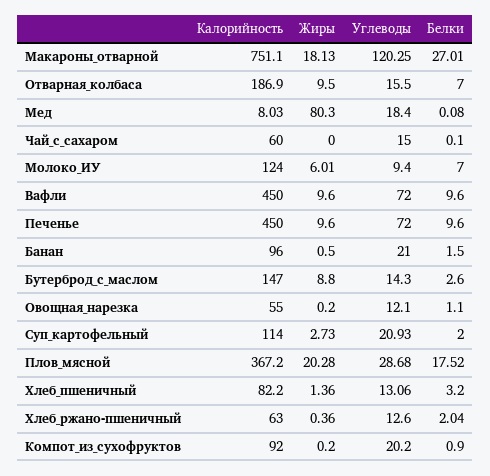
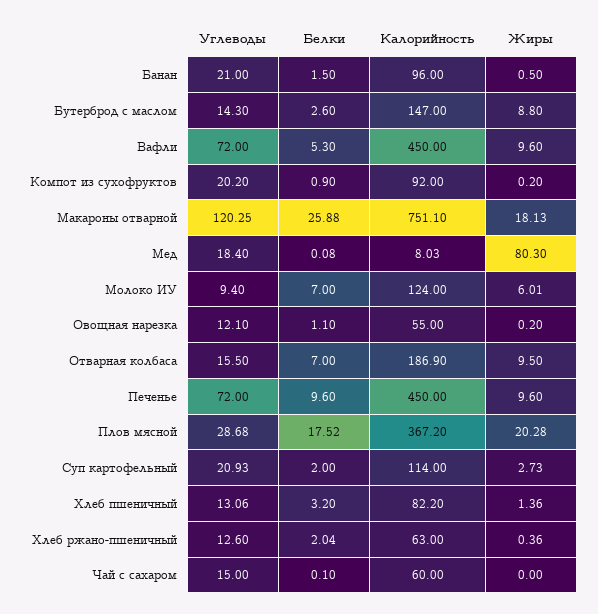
  {
    "Калорийность": {
      "Макароны_отварной": 751.1,
      "Отварная_колбаса": 186.9,
      "Мед": 8.03,
      "Чай_с_сахаром": 60,
      "Молоко_ИУ": 124,
      "Вафли": 450,
      "Печенье": 450,
      "Банан": 96,
      "Бутерброд_с_маслом": 147,
      "Овощная_нарезка": 55,
      "Суп_картофельный": 114,
      "Плов_мясной": 367.2,
      "Хлеб_пшеничный": 82.2,
      "Хлеб_ржано-пшеничный": 63,
      "Компот_из_сухофруктов": 92
    },
    "Жиры": {
      "Макароны_отварной": 18.13,
      "Отварная_колбаса": 9.5,
      "Мед": 80.3,
      "Чай_с_сахаром": 0,
      "Молоко_ИУ": 6.01,
      "Вафли": 9.6,
      "Печенье": 9.6,
      "Банан": 0.5,
      "Бутерброд_с_маслом": 8.8,
      "Овощная_нарезка": 0.2,
      "Суп_картофельный": 2.73,
      "Плов_мясной": 20.28,
      "Хлеб_пшеничный": 1.36,
      "Хлеб_ржано-пшеничный": 0.36,
      "Компот_из_сухофруктов": 0.2
    },
    "Углеводы": {
      "Макароны_отварной": 120.25,
      "Отварная_колбаса": 15.5,
      "Мед": 18.4,
      "Чай_с_сахаром": 15,
      "Молоко_ИУ": 9.4,
      "Вафли": 72,
      "Печенье": 72,
      "Банан": 21,
      "Бутерброд_с_маслом": 14.3,
      "Овощная_нарезка": 12.1,
      "Суп_картофельный": 20.93,
      "Плов_мясной": 28.68,
      "Хлеб_пшеничный": 13.06,
      "Хлеб_ржано-пшеничный": 12.6,
      "Компот_из_сухофруктов": 20.2
    },
    "Белки": {
-     "Макароны_отварной": 27.01,
+     "Макароны_отварной": 25.88,
      "Отварная_колбаса": 7,
      "Мед": 0.08,
      "Чай_с_сахаром": 0.1,
      "Молоко_ИУ": 7,
-     "Вафли": 9.6,
+     "Вафли": 5.3,
      "Печенье": 9.6,
      "Банан": 1.5,
      "Бутерброд_с_маслом": 2.6,
      "Овощная_нарезка": 1.1,
      "Суп_картофельный": 2,
      "Плов_мясной": 17.52,
      "Хлеб_пшеничный": 3.2,
      "Хлеб_ржано-пшеничный": 2.04,
      "Компот_из_сухофруктов": 0.9
    }
  }

